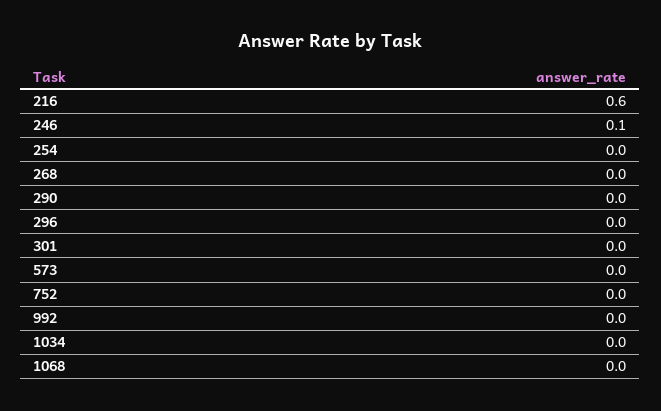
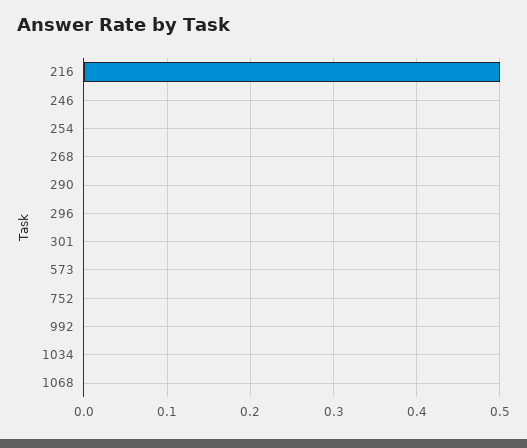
  {
-   "216": 0.6,
+   "216": 0.5,
-   "246": 0.1,
+   "246": 0,
    "254": 0,
    "268": 0,
    "290": 0,
    "296": 0,
    "301": 0,
    "573": 0,
    "752": 0,
    "992": 0,
    "1034": 0,
    "1068": 0
  }

